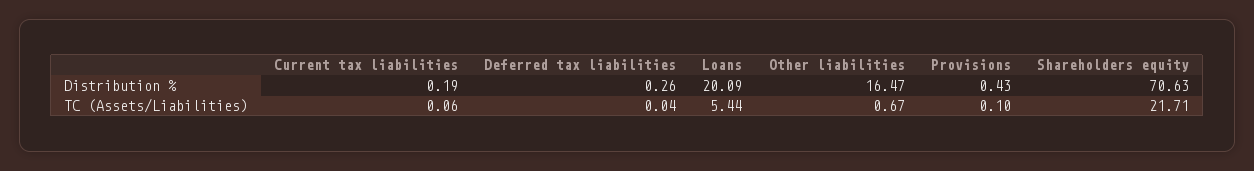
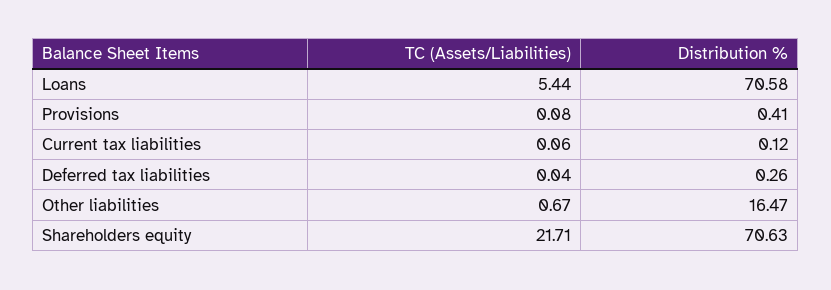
  {
    "Current tax liabilities": {
-     "Distribution %": 0.19,
+     "Distribution %": 0.12,
      "TC (Assets/Liabilities)": 0.06
    },
    "Deferred tax liabilities": {
      "Distribution %": 0.26,
      "TC (Assets/Liabilities)": 0.04
    },
    "Loans": {
-     "Distribution %": 20.09,
+     "Distribution %": 70.58,
      "TC (Assets/Liabilities)": 5.44
    },
    "Other liabilities": {
      "Distribution %": 16.47,
      "TC (Assets/Liabilities)": 0.67
    },
    "Provisions": {
-     "Distribution %": 0.43,
+     "Distribution %": 0.41,
-     "TC (Assets/Liabilities)": 0.1
+     "TC (Assets/Liabilities)": 0.08
    },
    "Shareholders equity": {
      "Distribution %": 70.63,
      "TC (Assets/Liabilities)": 21.71
    }
  }

